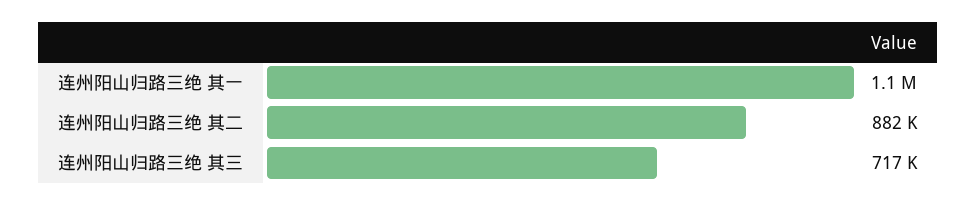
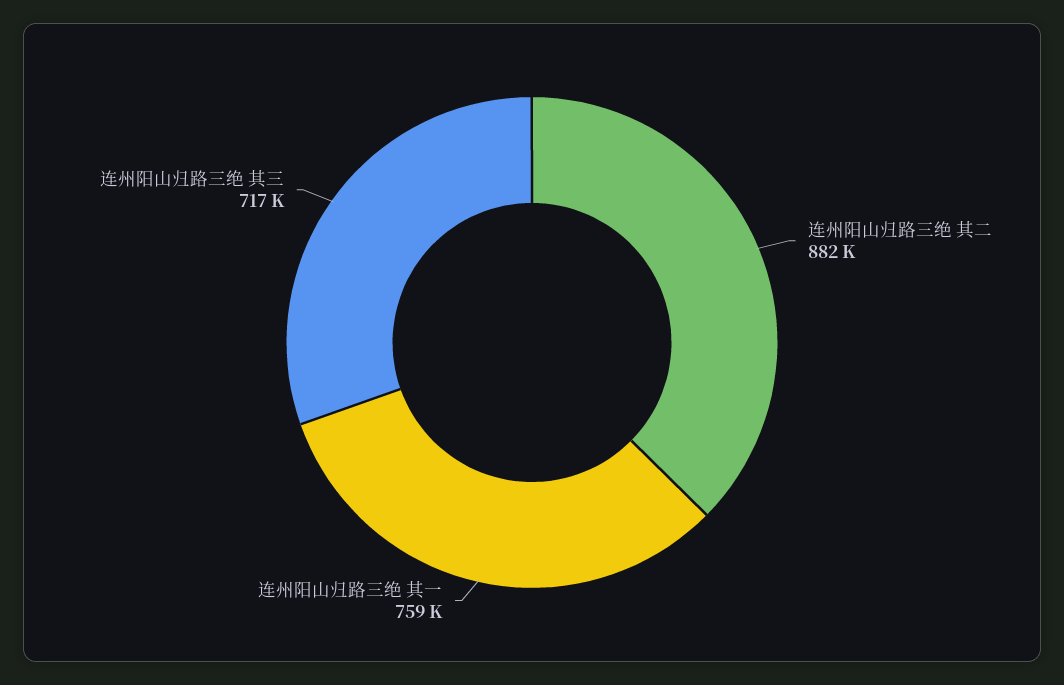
  {
-   "连州阳山归路三绝 其一": 1100000,
+   "连州阳山归路三绝 其一": 759000,
    "连州阳山归路三绝 其二": 882000,
    "连州阳山归路三绝 其三": 717000
  }

